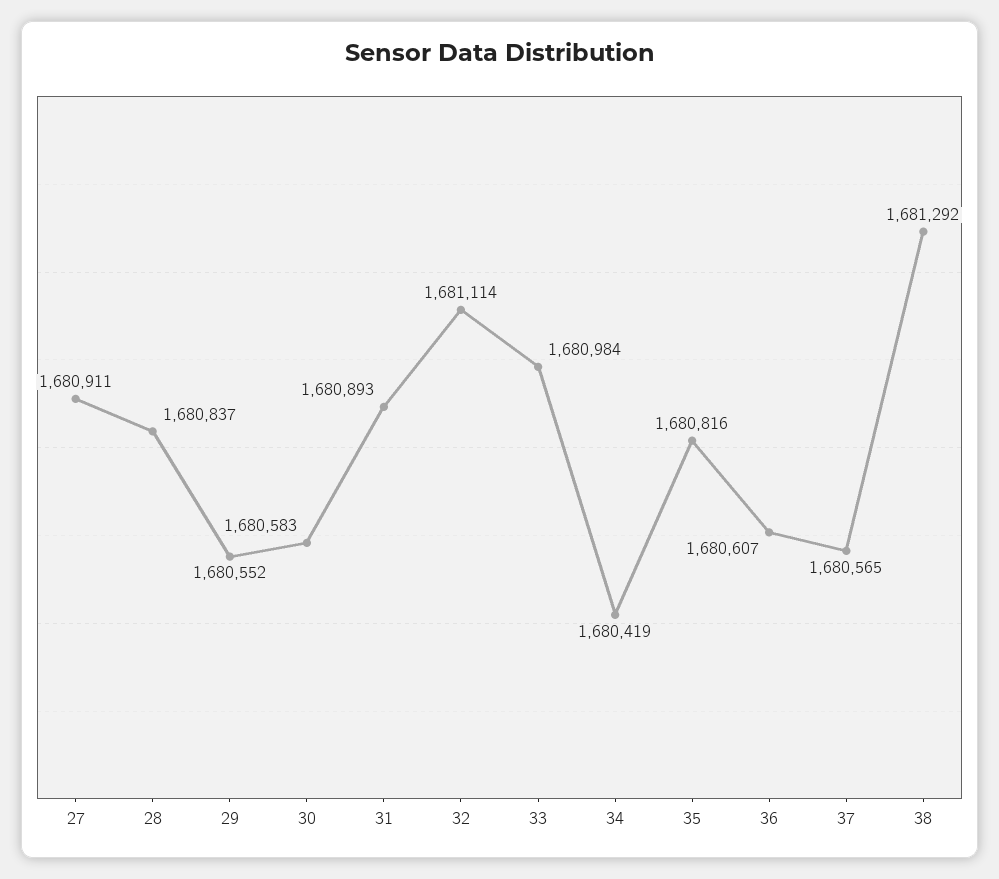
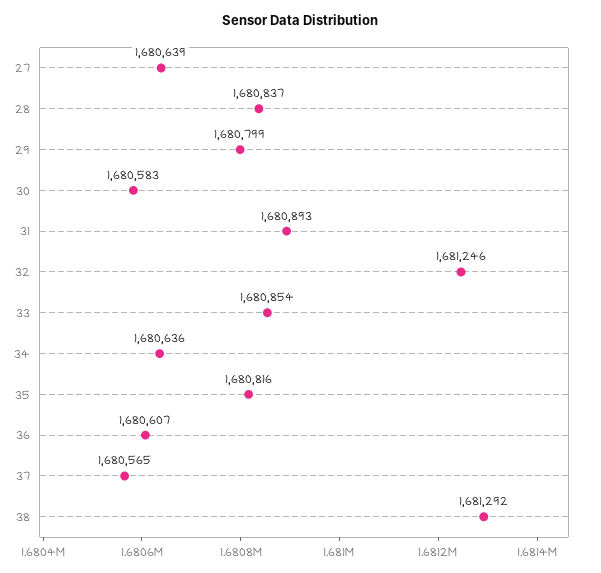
  {
-   "27": 1680911,
+   "27": 1680639,
    "28": 1680837,
-   "29": 1680552,
+   "29": 1680799,
    "30": 1680583,
    "31": 1680893,
-   "32": 1681114,
+   "32": 1681246,
-   "33": 1680984,
+   "33": 1680854,
-   "34": 1680419,
+   "34": 1680636,
    "35": 1680816,
    "36": 1680607,
    "37": 1680565,
    "38": 1681292
  }

